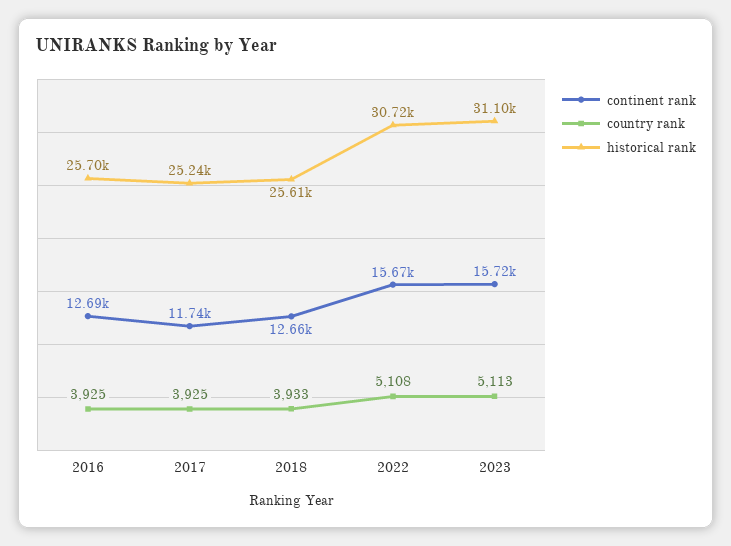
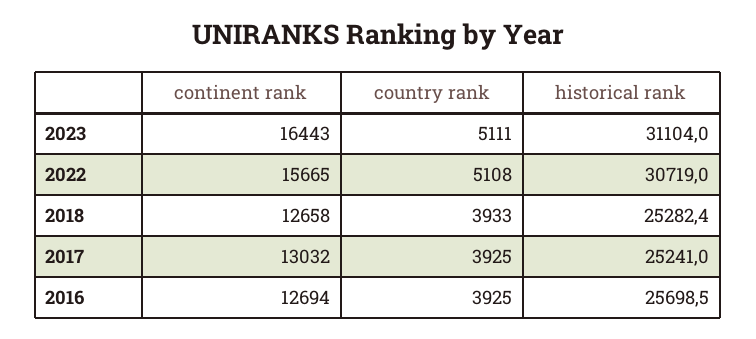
  {
    "continent rank": {
      "2016": 12694,
-     "2017": 11740,
+     "2017": 13032,
      "2018": 12658,
      "2022": 15665,
-     "2023": 15720
+     "2023": 16443
    },
    "country rank": {
      "2016": 3925,
      "2017": 3925,
      "2018": 3933,
      "2022": 5108,
-     "2023": 5113
+     "2023": 5111
    },
    "historical rank": {
      "2016": 25698.5,
      "2017": 25241,
-     "2018": 25610,
+     "2018": 25282.4,
      "2022": 30719,
      "2023": 31104
    }
  }

